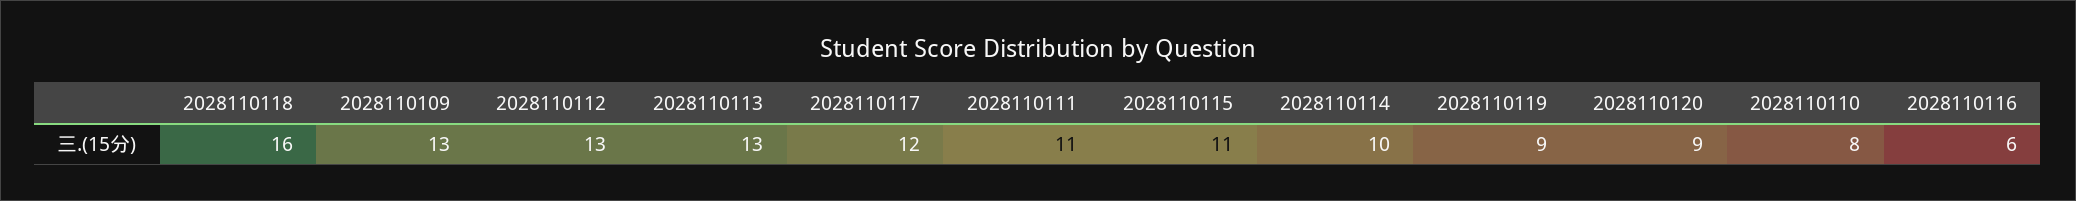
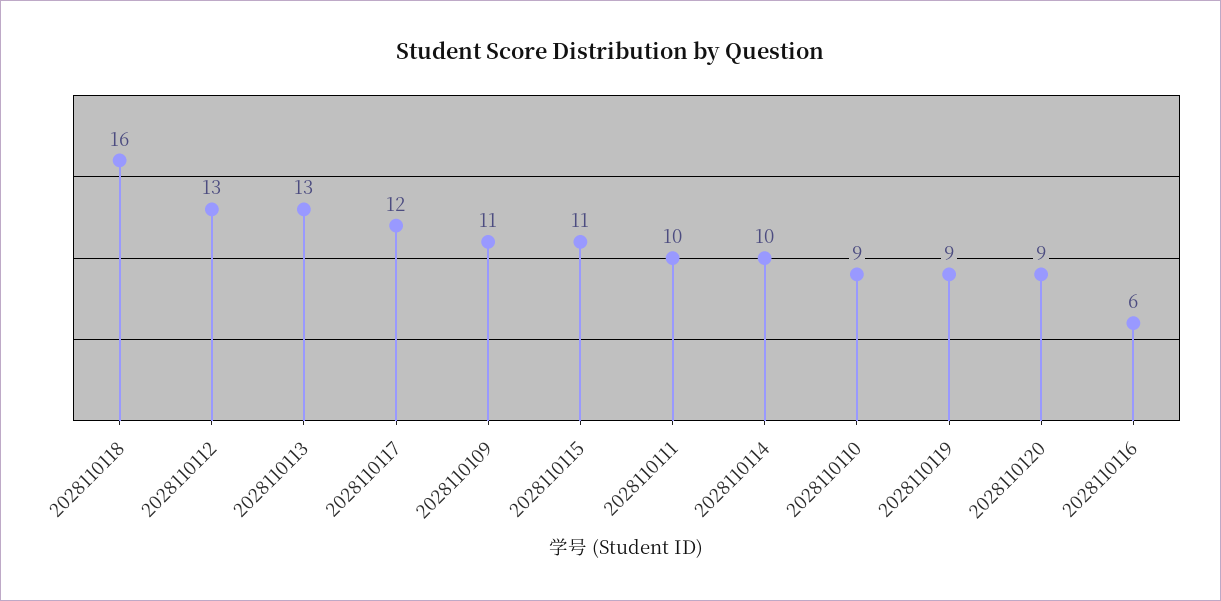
  {
    "2028110118": 16,
-   "2028110109": 13,
+   "2028110109": 11,
    "2028110112": 13,
    "2028110113": 13,
    "2028110117": 12,
-   "2028110111": 11,
+   "2028110111": 10,
    "2028110115": 11,
    "2028110114": 10,
    "2028110119": 9,
    "2028110120": 9,
-   "2028110110": 8,
+   "2028110110": 9,
    "2028110116": 6
  }

